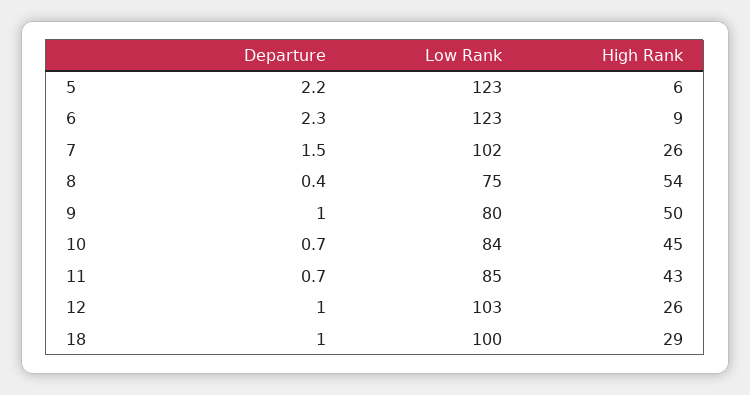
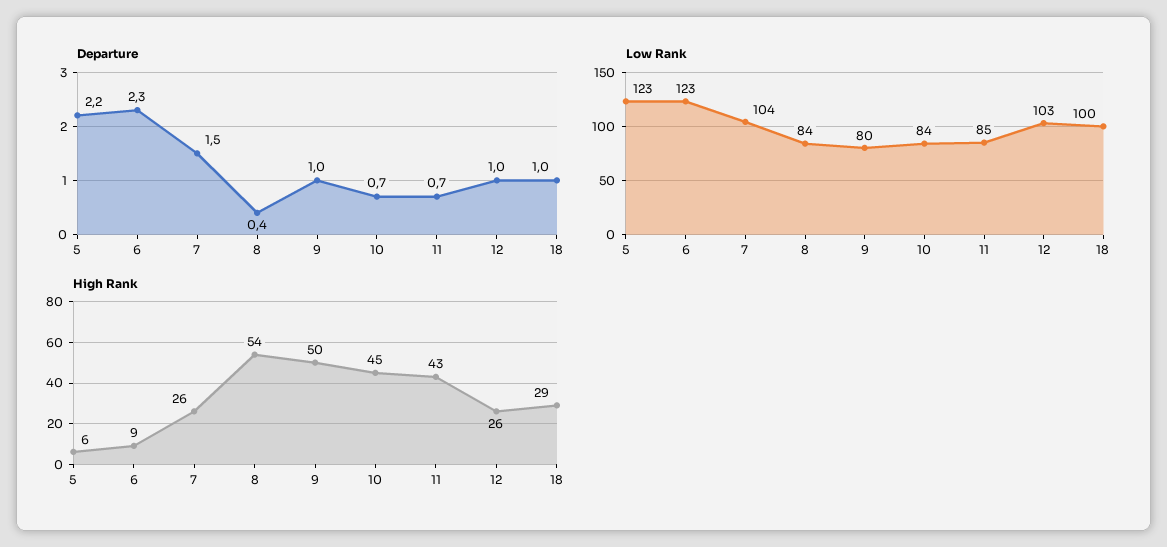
  {
    "Departure": {
      "5": 2.2,
      "6": 2.3,
      "7": 1.5,
      "8": 0.4,
      "9": 1,
      "10": 0.7,
      "11": 0.7,
      "12": 1,
      "18": 1
    },
    "Low Rank": {
      "5": 123,
      "6": 123,
-     "7": 102,
+     "7": 104,
-     "8": 75,
+     "8": 84,
      "9": 80,
      "10": 84,
      "11": 85,
      "12": 103,
      "18": 100
    },
    "High Rank": {
      "5": 6,
      "6": 9,
      "7": 26,
      "8": 54,
      "9": 50,
      "10": 45,
      "11": 43,
      "12": 26,
      "18": 29
    }
  }

